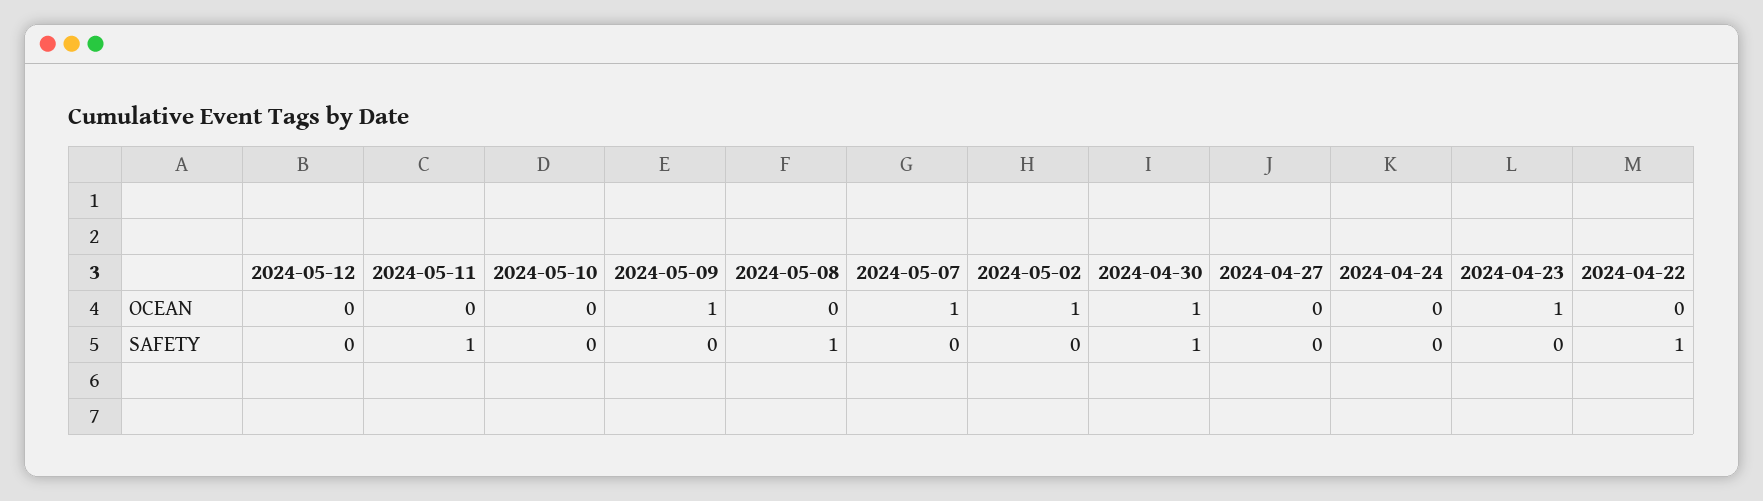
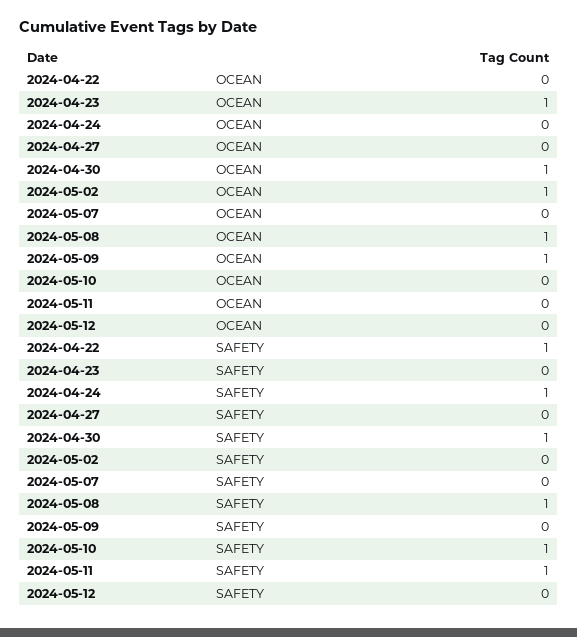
  {
    "2024-05-12": {
      "OCEAN": 0,
      "SAFETY": 0
    },
    "2024-05-11": {
      "OCEAN": 0,
      "SAFETY": 1
    },
    "2024-05-10": {
      "OCEAN": 0,
-     "SAFETY": 0
+     "SAFETY": 1
    },
    "2024-05-09": {
      "OCEAN": 1,
      "SAFETY": 0
    },
    "2024-05-08": {
-     "OCEAN": 0,
+     "OCEAN": 1,
      "SAFETY": 1
    },
    "2024-05-07": {
-     "OCEAN": 1,
+     "OCEAN": 0,
      "SAFETY": 0
    },
    "2024-05-02": {
      "OCEAN": 1,
      "SAFETY": 0
    },
    "2024-04-30": {
      "OCEAN": 1,
      "SAFETY": 1
    },
    "2024-04-27": {
      "OCEAN": 0,
      "SAFETY": 0
    },
    "2024-04-24": {
      "OCEAN": 0,
-     "SAFETY": 0
+     "SAFETY": 1
    },
    "2024-04-23": {
      "OCEAN": 1,
      "SAFETY": 0
    },
    "2024-04-22": {
      "OCEAN": 0,
      "SAFETY": 1
    }
  }

